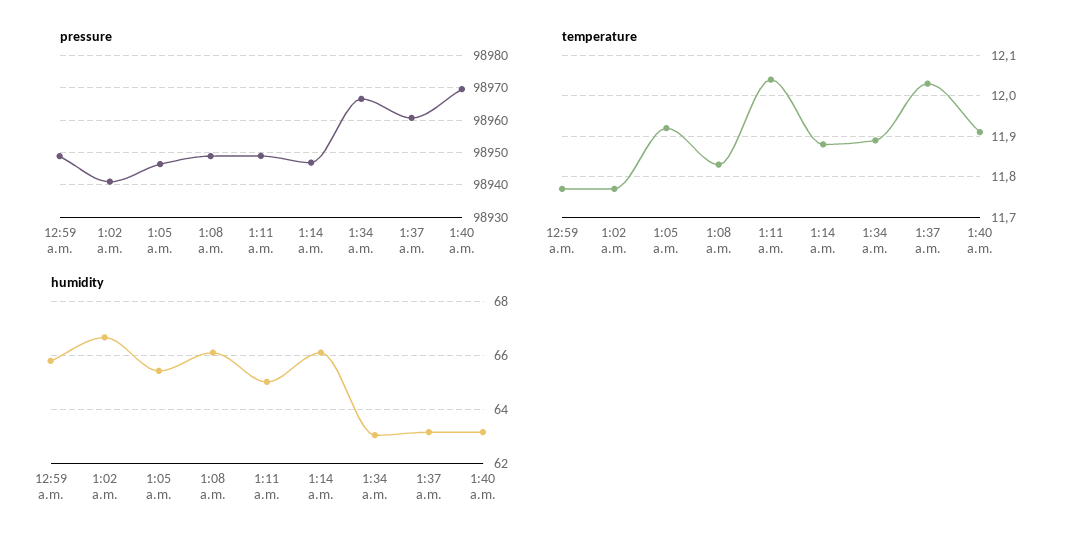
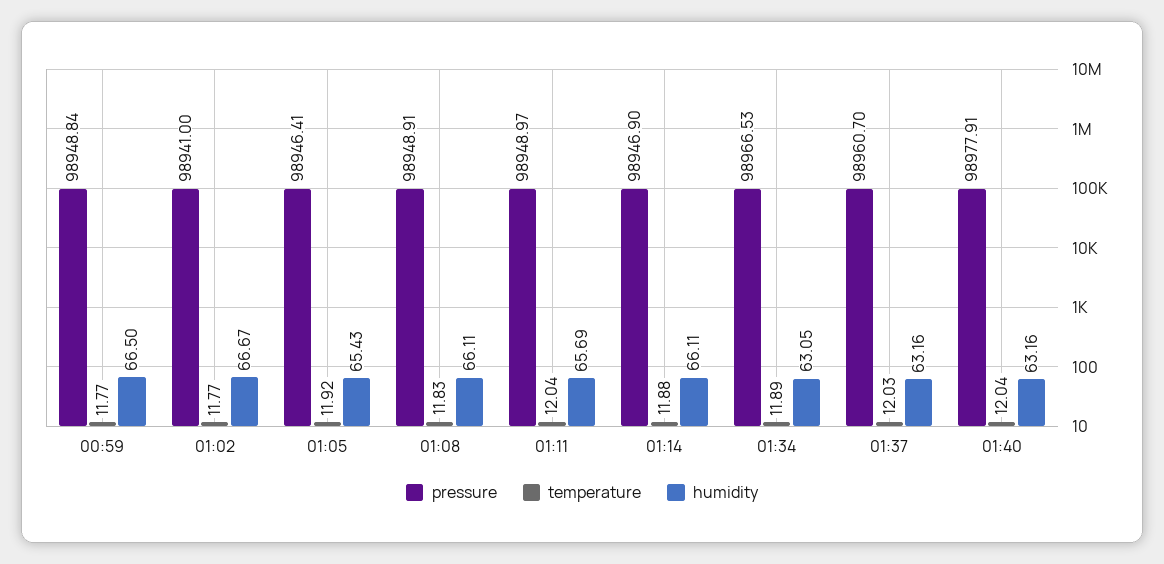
  {
    "pressure": {
      "12:59 a.m.": 98948.84,
      "1:02 a.m.": 98941,
      "1:05 a.m.": 98946.41,
      "1:08 a.m.": 98948.91,
      "1:11 a.m.": 98948.97,
      "1:14 a.m.": 98946.9,
      "1:34 a.m.": 98966.53,
      "1:37 a.m.": 98960.7,
-     "1:40 a.m.": 98970
+     "1:40 a.m.": 98977.91
    },
    "temperature": {
      "12:59 a.m.": 11.77,
      "1:02 a.m.": 11.77,
      "1:05 a.m.": 11.92,
      "1:08 a.m.": 11.83,
      "1:11 a.m.": 12.04,
      "1:14 a.m.": 11.88,
      "1:34 a.m.": 11.89,
      "1:37 a.m.": 12.03,
-     "1:40 a.m.": 11.9
+     "1:40 a.m.": 12.04
    },
    "humidity": {
-     "12:59 a.m.": 65.75,
+     "12:59 a.m.": 66.5,
      "1:02 a.m.": 66.67,
      "1:05 a.m.": 65.43,
      "1:08 a.m.": 66.11,
-     "1:11 a.m.": 65,
+     "1:11 a.m.": 65.69,
      "1:14 a.m.": 66.11,
      "1:34 a.m.": 63.05,
      "1:37 a.m.": 63.16,
      "1:40 a.m.": 63.16
    }
  }

